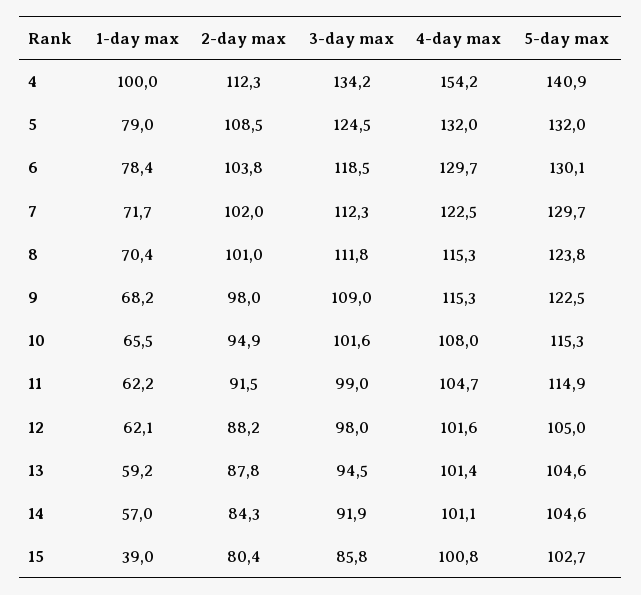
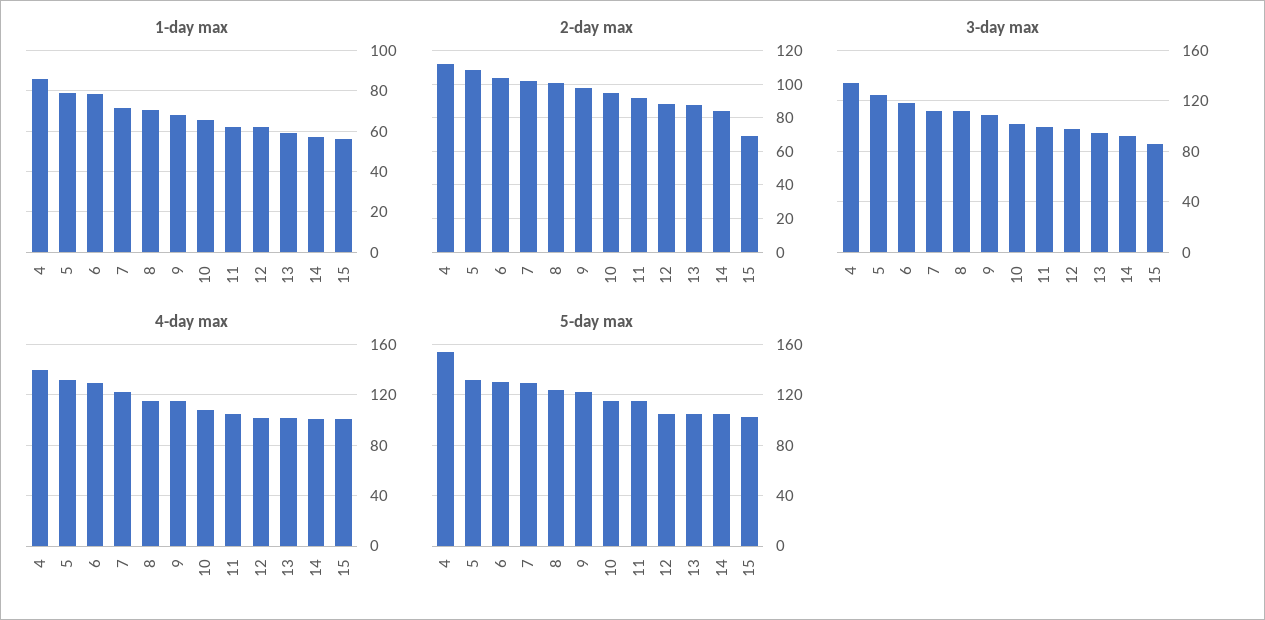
  {
    "1-day max": {
-     "4": 100,
+     "4": 85,
      "5": 79,
      "6": 78.4,
      "7": 71.7,
      "8": 70.4,
      "9": 68.2,
      "10": 65.5,
      "11": 62.2,
      "12": 62.1,
      "13": 59.2,
      "14": 57,
-     "15": 39
+     "15": 55
    },
    "2-day max": {
      "4": 112.3,
      "5": 108.5,
      "6": 103.8,
      "7": 102,
      "8": 101,
      "9": 98,
      "10": 94.9,
      "11": 91.5,
      "12": 88.2,
      "13": 87.8,
      "14": 84.3,
-     "15": 80.4
+     "15": 70
    },
    "3-day max": {
      "4": 134.2,
      "5": 124.5,
      "6": 118.5,
      "7": 112.3,
      "8": 111.8,
      "9": 109,
      "10": 101.6,
      "11": 99,
      "12": 98,
      "13": 94.5,
      "14": 91.9,
      "15": 85.8
    },
    "4-day max": {
-     "4": 154.2,
+     "4": 140,
      "5": 132,
      "6": 129.7,
      "7": 122.5,
      "8": 115.3,
      "9": 115.3,
      "10": 108,
      "11": 104.7,
      "12": 101.6,
      "13": 101.4,
      "14": 101.1,
      "15": 100.8
    },
    "5-day max": {
-     "4": 140.9,
+     "4": 155,
      "5": 132,
      "6": 130.1,
      "7": 129.7,
      "8": 123.8,
      "9": 122.5,
      "10": 115.3,
      "11": 114.9,
      "12": 105,
      "13": 104.6,
      "14": 104.6,
      "15": 102.7
    }
  }

